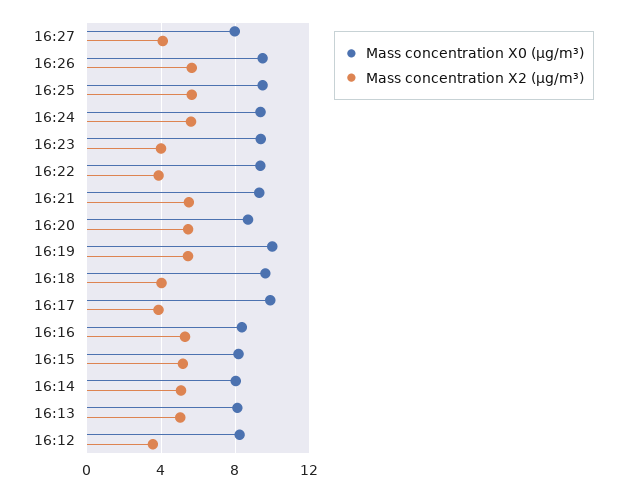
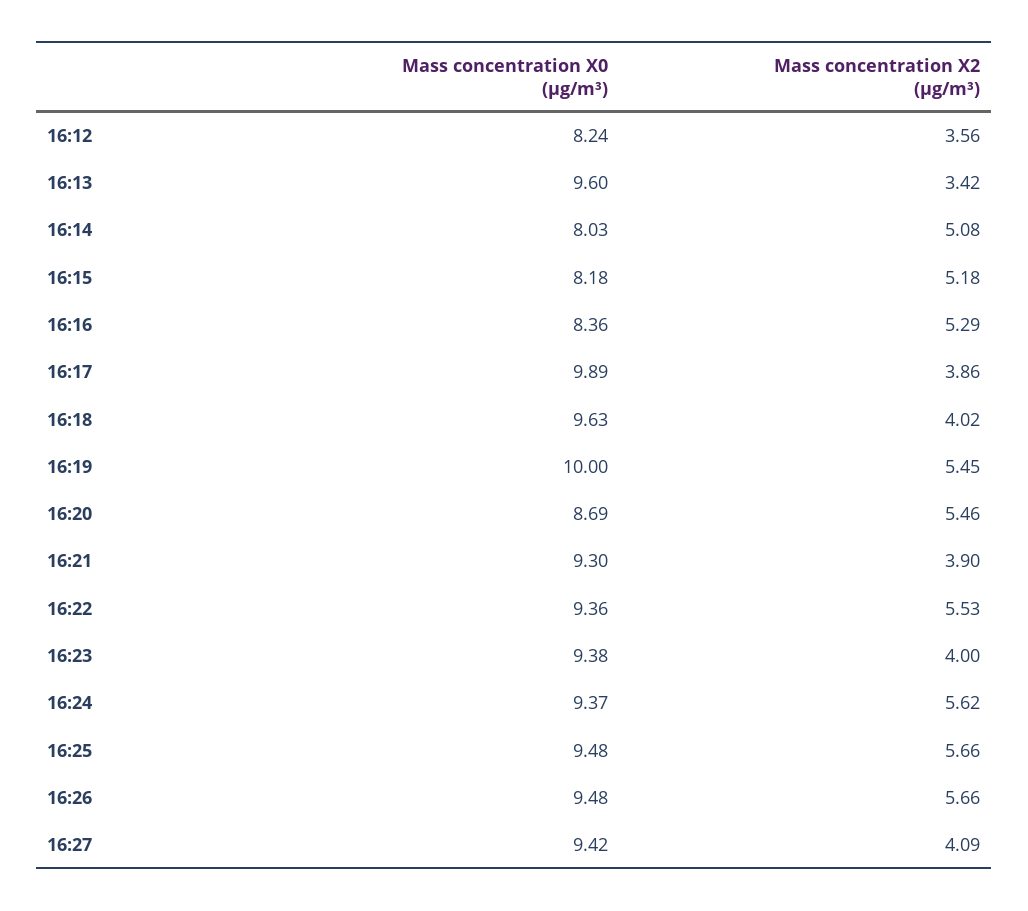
  {
    "Mass concentration X0 (μg/m³)": {
-     "16:27": 8,
+     "16:27": 9.42,
      "16:26": 9.48,
      "16:25": 9.48,
      "16:24": 9.37,
      "16:23": 9.38,
      "16:22": 9.36,
      "16:21": 9.3,
      "16:20": 8.69,
      "16:19": 10,
      "16:18": 9.63,
      "16:17": 9.89,
      "16:16": 8.36,
      "16:15": 8.18,
      "16:14": 8.03,
-     "16:13": 8,
+     "16:13": 9.6,
      "16:12": 8.24
    },
    "Mass concentration X2 (μg/m³)": {
      "16:27": 4.09,
      "16:26": 5.66,
      "16:25": 5.66,
      "16:24": 5.62,
      "16:23": 4,
-     "16:22": 4,
+     "16:22": 5.53,
-     "16:21": 5.5,
+     "16:21": 3.9,
      "16:20": 5.46,
      "16:19": 5.45,
      "16:18": 4.02,
      "16:17": 3.86,
      "16:16": 5.29,
      "16:15": 5.18,
      "16:14": 5.08,
-     "16:13": 5,
+     "16:13": 3.42,
      "16:12": 3.56
    }
  }

